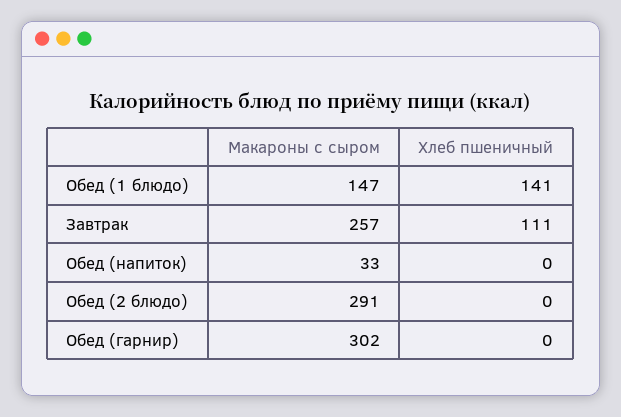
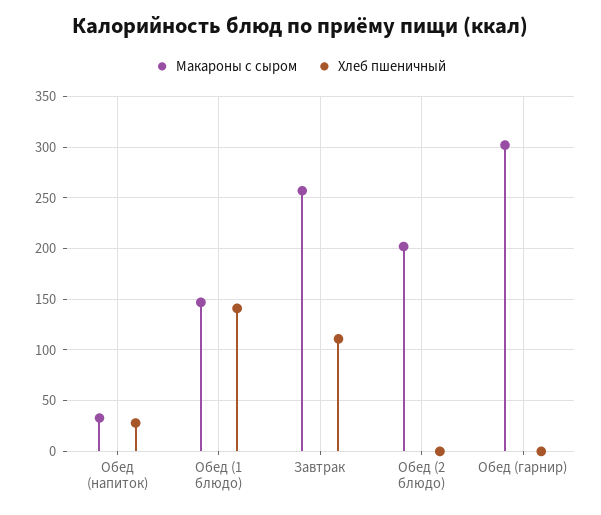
  {
    "Макароны с сыром": {
      "Обед (1 блюдо)": 147,
      "Завтрак": 257,
      "Обед (напиток)": 33,
-     "Обед (2 блюдо)": 291,
+     "Обед (2 блюдо)": 200,
      "Обед (гарнир)": 302
    },
    "Хлеб пшеничный": {
      "Обед (1 блюдо)": 141,
      "Завтрак": 111,
-     "Обед (напиток)": 0,
+     "Обед (напиток)": 30,
      "Обед (2 блюдо)": 0,
      "Обед (гарнир)": 0
    }
  }

